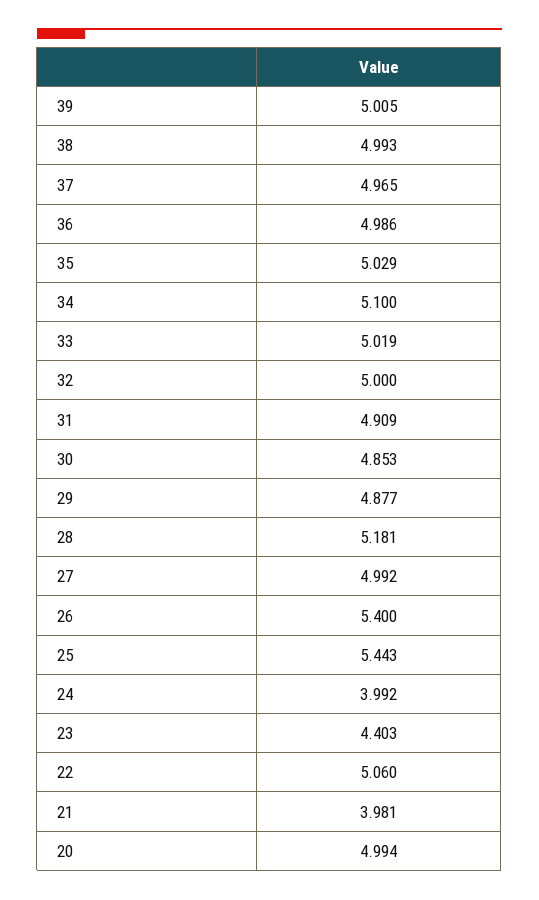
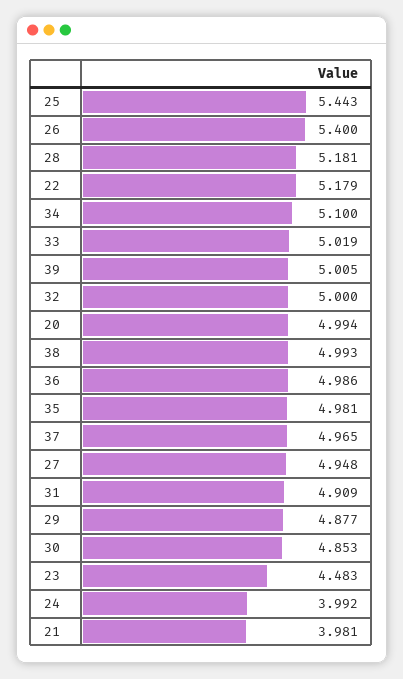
  {
    "39": 5.005,
    "38": 4.993,
    "37": 4.965,
    "36": 4.986,
-   "35": 5.029,
+   "35": 4.981,
    "34": 5.1,
    "33": 5.019,
    "32": 5,
    "31": 4.909,
    "30": 4.853,
    "29": 4.877,
    "28": 5.181,
-   "27": 4.992,
+   "27": 4.948,
    "26": 5.4,
    "25": 5.443,
    "24": 3.992,
-   "23": 4.403,
+   "23": 4.483,
-   "22": 5.06,
+   "22": 5.179,
    "21": 3.981,
    "20": 4.994
  }

